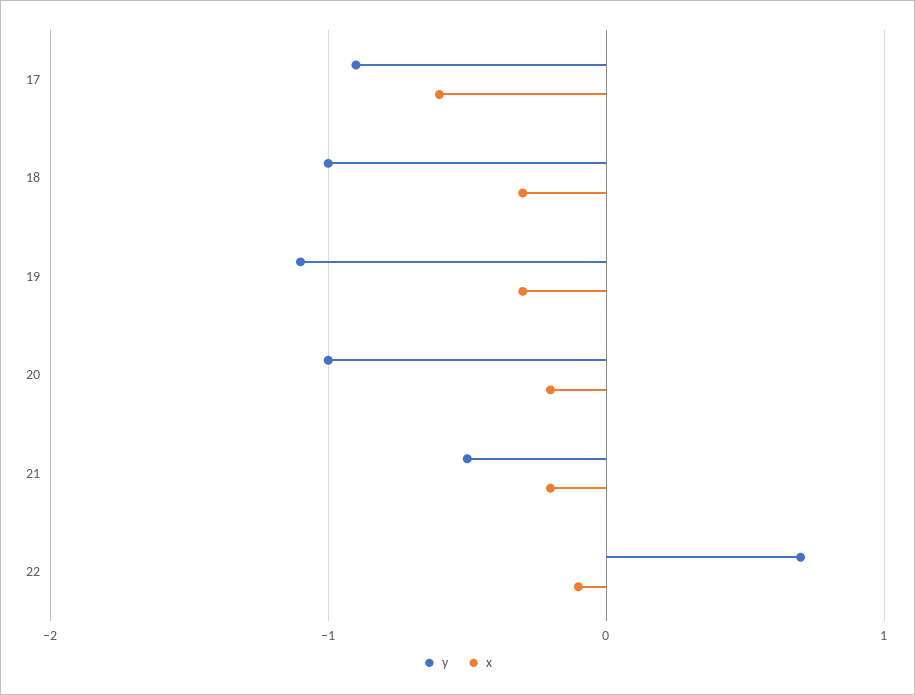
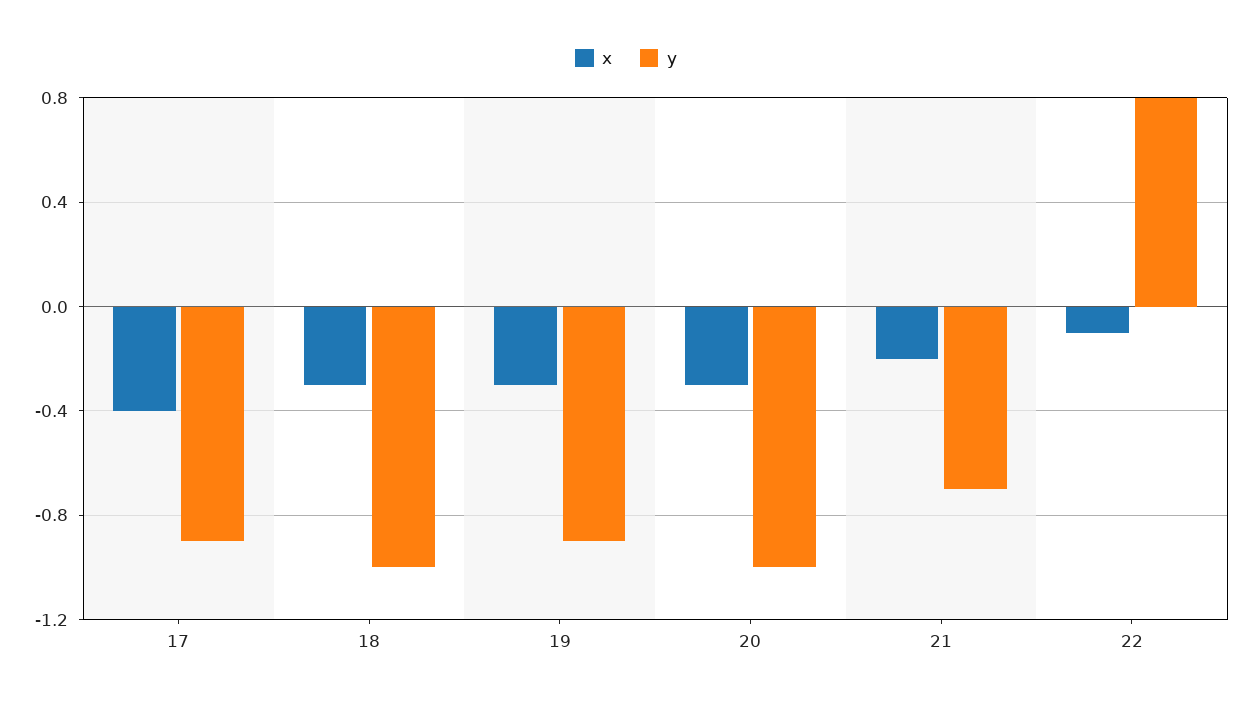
  {
    "y": {
      "17": -0.9,
      "18": -1,
-     "19": -1.1,
+     "19": -0.9,
      "20": -1,
-     "21": -0.5,
+     "21": -0.7,
-     "22": 0.7
+     "22": 0.8
    },
    "x": {
-     "17": -0.6,
+     "17": -0.4,
      "18": -0.3,
      "19": -0.3,
-     "20": -0.2,
+     "20": -0.3,
      "21": -0.2,
      "22": -0.1
    }
  }

